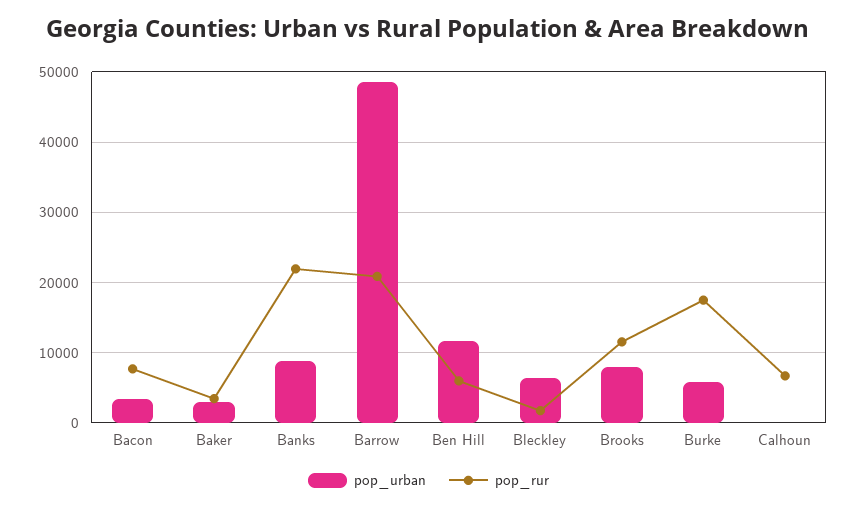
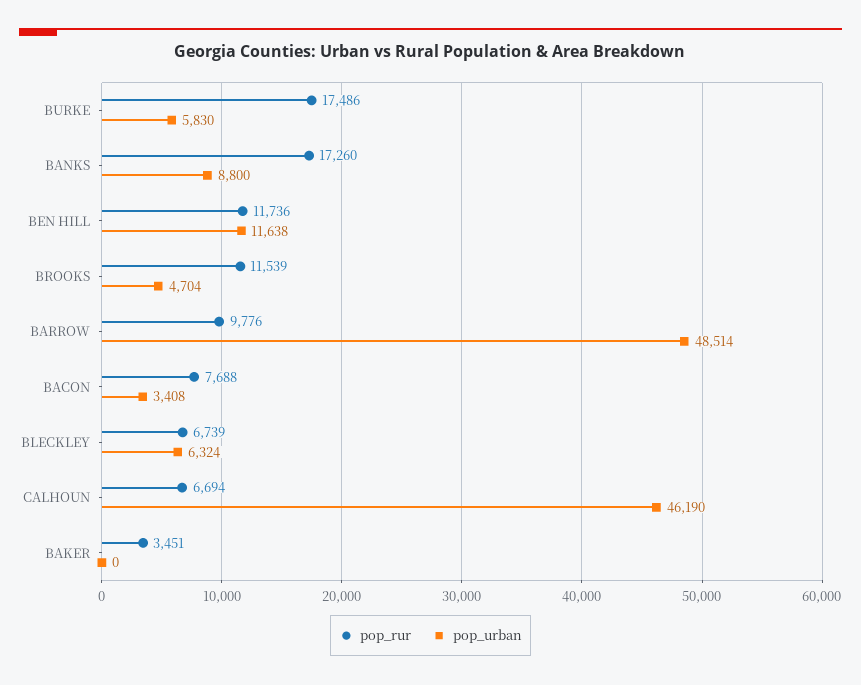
  {
    "pop_urban": {
      "Bacon": 3408,
-     "Baker": 3000,
+     "Baker": 0,
      "Banks": 8800,
      "Barrow": 48514,
      "Ben Hill": 11638,
      "Bleckley": 6324,
-     "Brooks": 8000,
+     "Brooks": 4704,
      "Burke": 5830,
-     "Calhoun": 0
+     "Calhoun": 46190
    },
    "pop_rur": {
      "Bacon": 7688,
      "Baker": 3451,
-     "Banks": 22000,
+     "Banks": 17260,
-     "Barrow": 21000,
+     "Barrow": 9776,
-     "Ben Hill": 6000,
+     "Ben Hill": 11736,
-     "Bleckley": 2000,
+     "Bleckley": 6739,
      "Brooks": 11539,
      "Burke": 17486,
      "Calhoun": 6694
    }
  }

